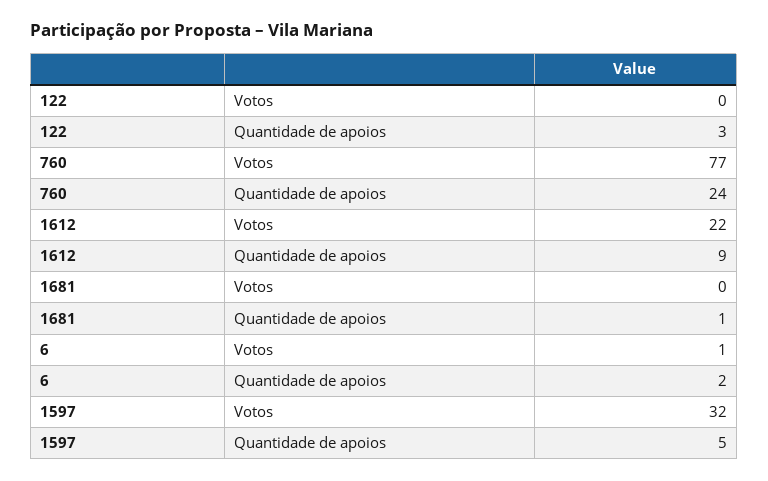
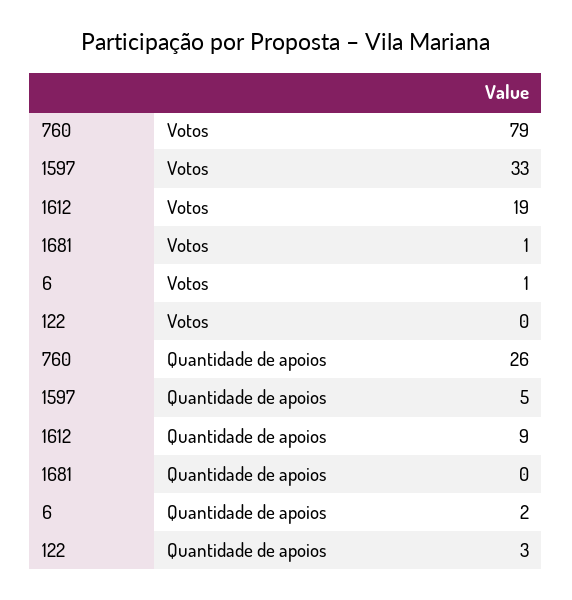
  {
    "122": {
      "Votos": 0,
      "Quantidade de apoios": 3
    },
    "760": {
-     "Votos": 77,
+     "Votos": 79,
-     "Quantidade de apoios": 24
+     "Quantidade de apoios": 26
    },
    "1612": {
-     "Votos": 22,
+     "Votos": 19,
      "Quantidade de apoios": 9
    },
    "1681": {
-     "Votos": 0,
+     "Votos": 1,
-     "Quantidade de apoios": 1
+     "Quantidade de apoios": 0
    },
    "6": {
      "Votos": 1,
      "Quantidade de apoios": 2
    },
    "1597": {
-     "Votos": 32,
+     "Votos": 33,
      "Quantidade de apoios": 5
    }
  }

